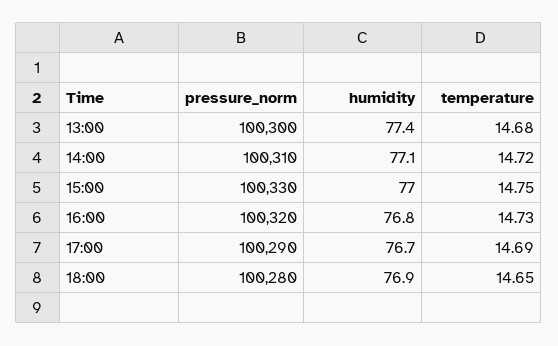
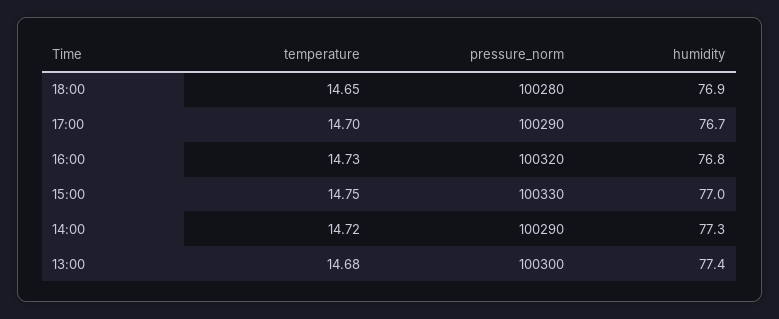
  {
    "pressure_norm": {
      "13:00": 100300,
-     "14:00": 100310,
+     "14:00": 100290,
      "15:00": 100330,
      "16:00": 100320,
      "17:00": 100290,
      "18:00": 100280
    },
    "humidity": {
      "13:00": 77.4,
-     "14:00": 77.1,
+     "14:00": 77.3,
      "15:00": 77,
      "16:00": 76.8,
      "17:00": 76.7,
      "18:00": 76.9
    },
    "temperature": {
      "13:00": 14.68,
      "14:00": 14.72,
      "15:00": 14.75,
      "16:00": 14.73,
-     "17:00": 14.69,
+     "17:00": 14.7,
      "18:00": 14.65
    }
  }

